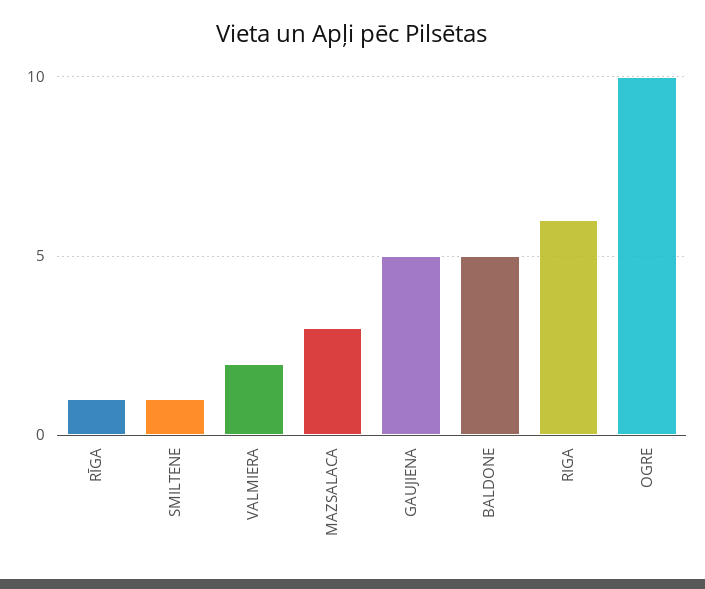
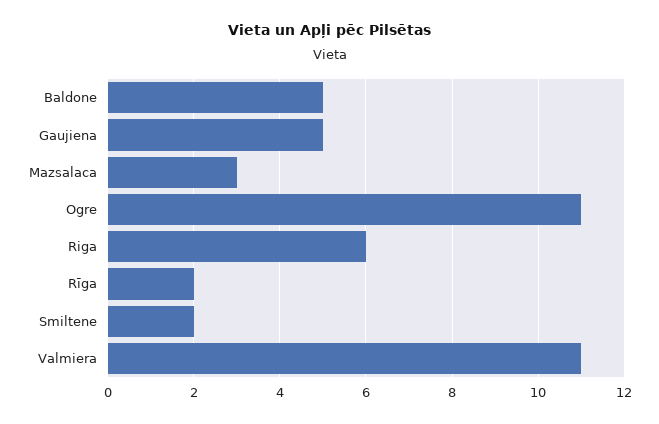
  {
-   "RĪGA": 1,
+   "RĪGA": 2,
-   "SMILTENE": 1,
+   "SMILTENE": 2,
-   "VALMIERA": 2,
+   "VALMIERA": 11,
    "MAZSALACA": 3,
    "GAUJIENA": 5,
    "BALDONE": 5,
    "RIGA": 6,
-   "OGRE": 10
+   "OGRE": 11
  }

